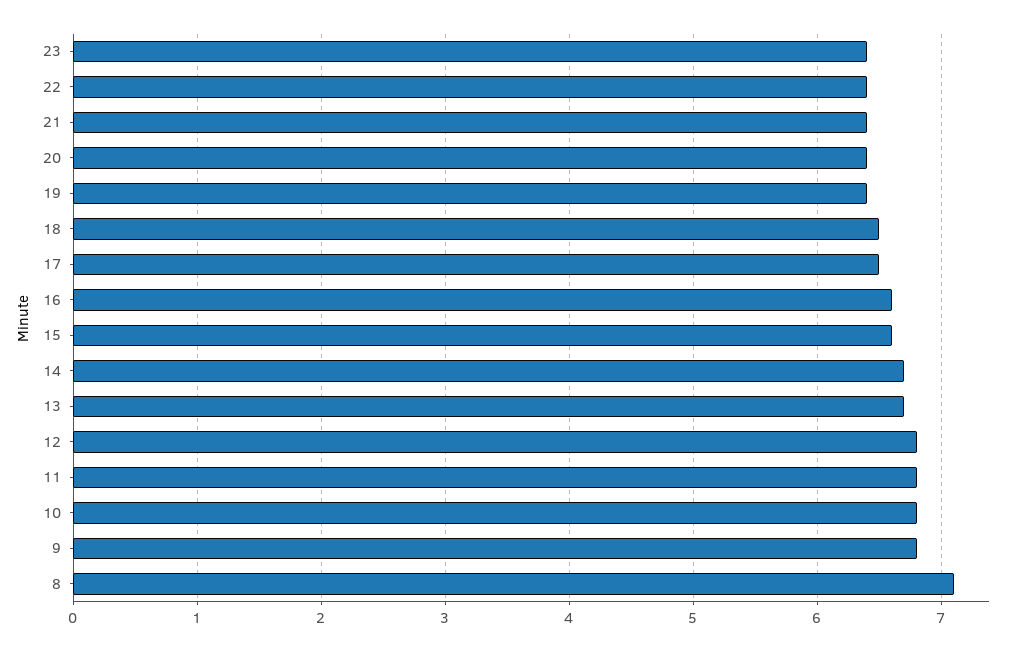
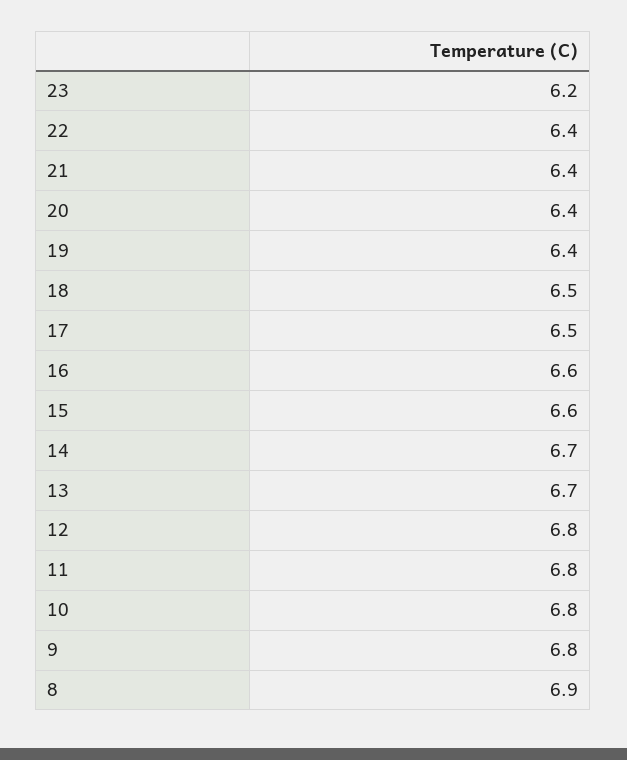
  {
-   "23": 6.4,
+   "23": 6.2,
    "22": 6.4,
    "21": 6.4,
    "20": 6.4,
    "19": 6.4,
    "18": 6.5,
    "17": 6.5,
    "16": 6.6,
    "15": 6.6,
    "14": 6.7,
    "13": 6.7,
    "12": 6.8,
    "11": 6.8,
    "10": 6.8,
    "9": 6.8,
-   "8": 7.1
+   "8": 6.9
  }

